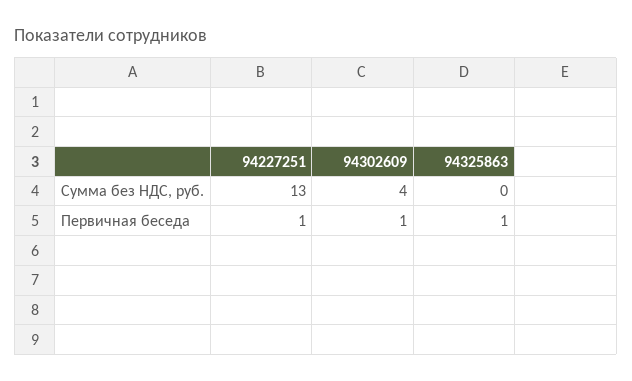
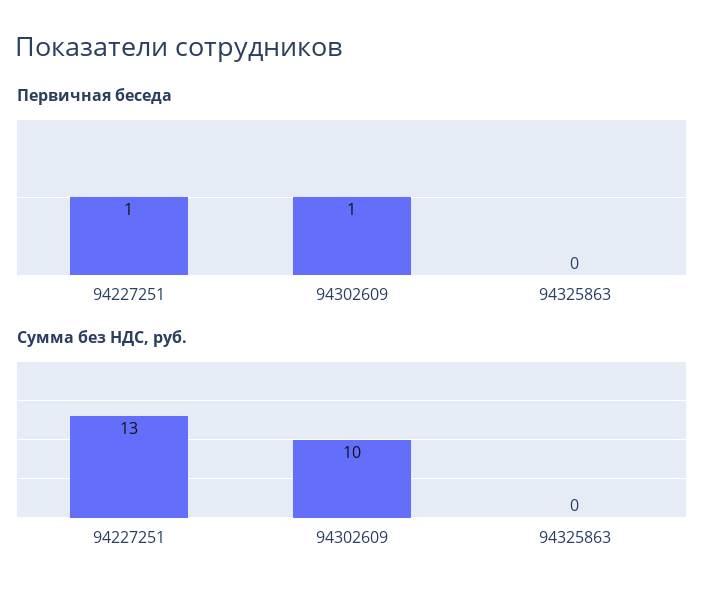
  {
    "Сумма без НДС, руб.": {
      "94227251": 13,
-     "94302609": 4,
+     "94302609": 10,
      "94325863": 0
    },
    "Первичная беседа": {
      "94227251": 1,
      "94302609": 1,
-     "94325863": 1
+     "94325863": 0
    }
  }

